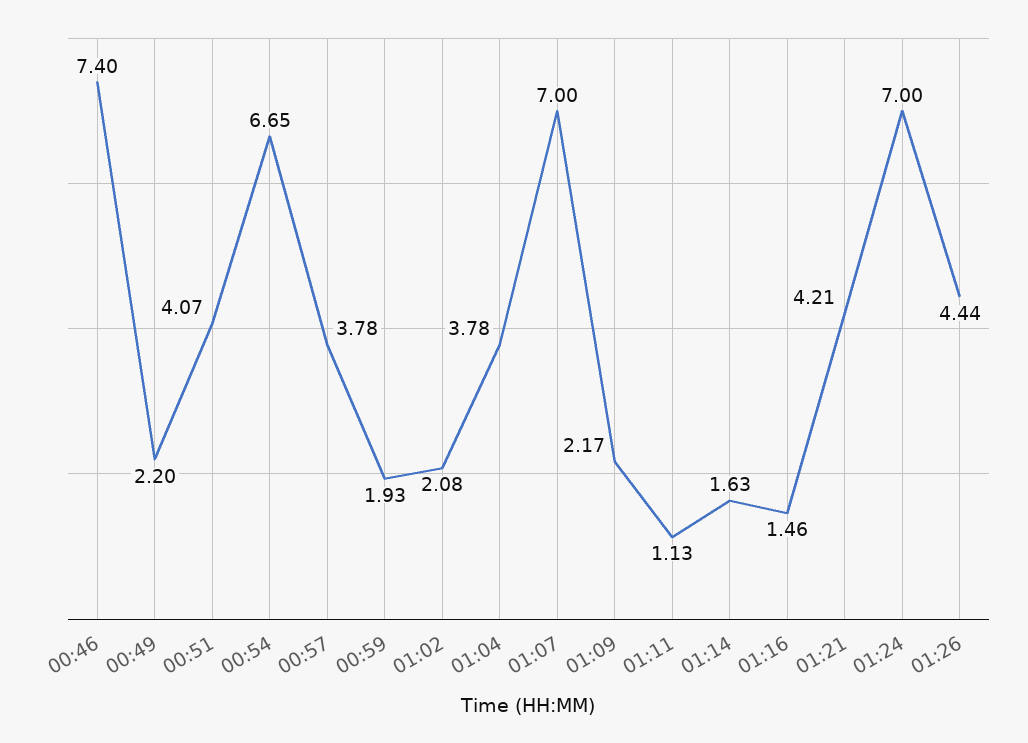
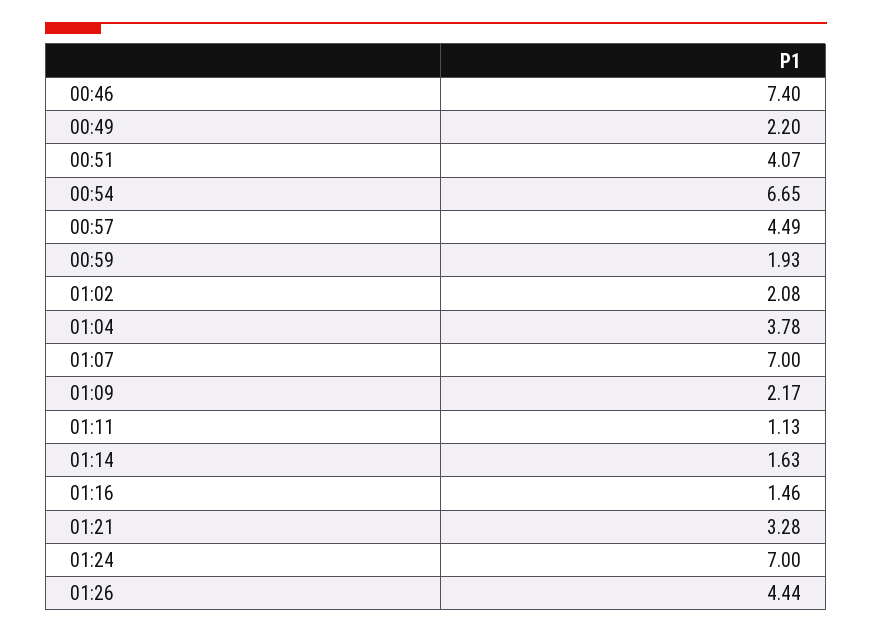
  {
    "00:46": 7.4,
    "00:49": 2.2,
    "00:51": 4.07,
    "00:54": 6.65,
-   "00:57": 3.78,
+   "00:57": 4.49,
    "00:59": 1.93,
    "01:02": 2.08,
    "01:04": 3.78,
    "01:07": 7,
    "01:09": 2.17,
    "01:11": 1.13,
    "01:14": 1.63,
    "01:16": 1.46,
-   "01:21": 4.21,
+   "01:21": 3.28,
    "01:24": 7,
    "01:26": 4.44
  }

